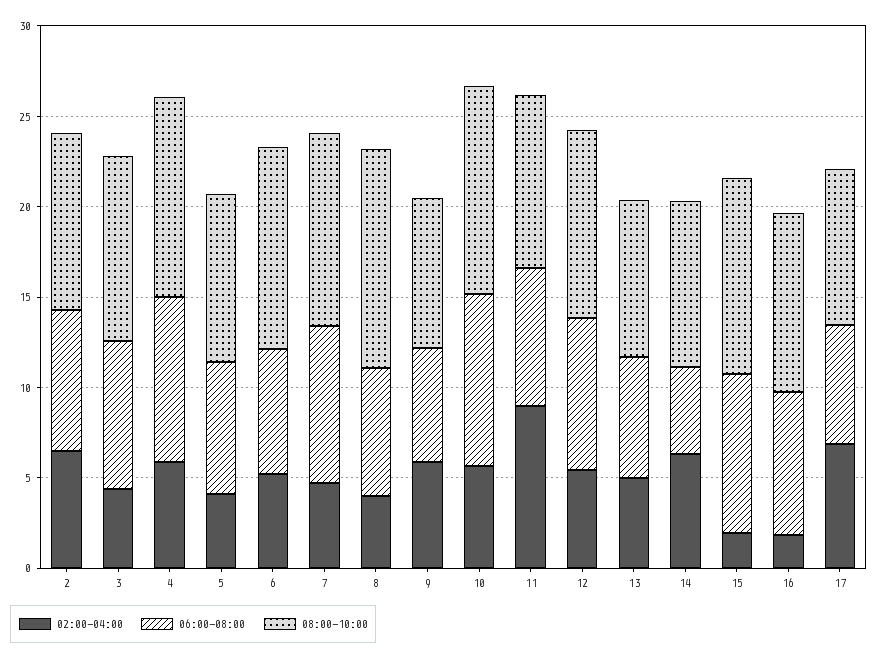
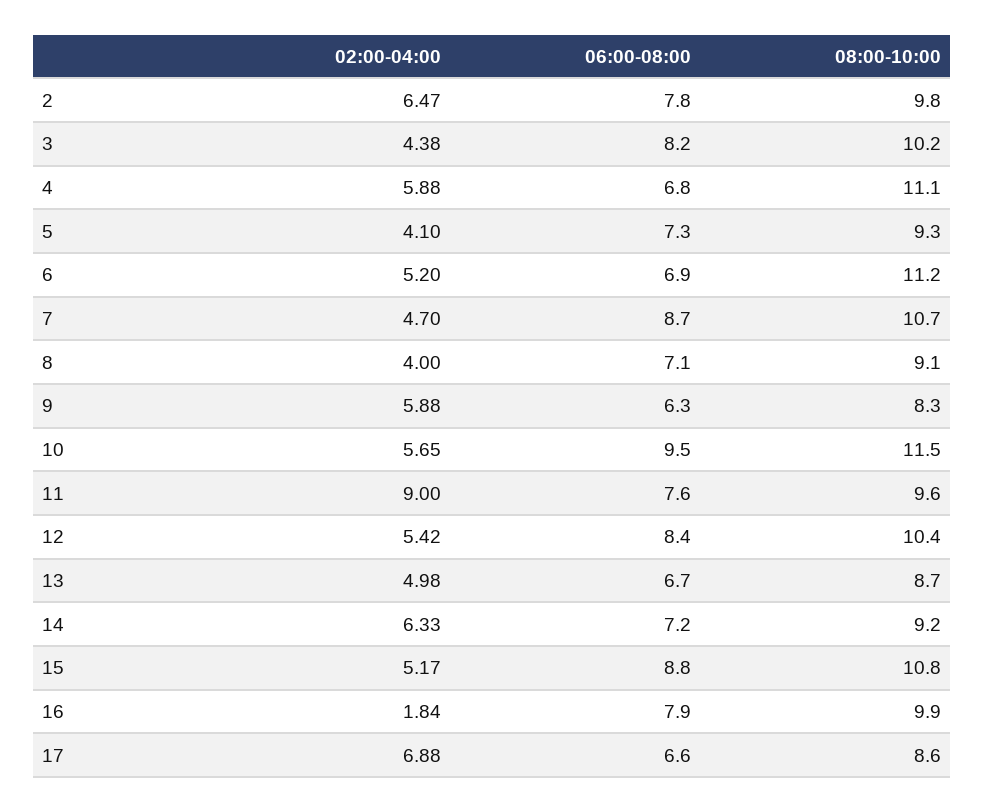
  {
    "02:00-04:00": {
      "2": 6.47,
      "3": 4.38,
      "4": 5.88,
      "5": 4.1,
      "6": 5.2,
      "7": 4.7,
      "8": 4,
      "9": 5.88,
      "10": 5.65,
      "11": 9,
      "12": 5.42,
      "13": 4.98,
      "14": 6.33,
-     "15": 2,
+     "15": 5.17,
      "16": 1.84,
      "17": 6.88
    },
    "06:00-08:00": {
      "2": 7.8,
      "3": 8.2,
-     "4": 9,
+     "4": 6.8,
      "5": 7.3,
      "6": 6.9,
      "7": 8.7,
      "8": 7.1,
      "9": 6.3,
      "10": 9.5,
      "11": 7.6,
      "12": 8.4,
      "13": 6.7,
-     "14": 5,
+     "14": 7.2,
      "15": 8.8,
      "16": 7.9,
      "17": 6.6
    },
    "08:00-10:00": {
      "2": 9.8,
      "3": 10.2,
      "4": 11.1,
      "5": 9.3,
      "6": 11.2,
      "7": 10.7,
-     "8": 12,
+     "8": 9.1,
      "9": 8.3,
      "10": 11.5,
      "11": 9.6,
      "12": 10.4,
      "13": 8.7,
      "14": 9.2,
      "15": 10.8,
      "16": 9.9,
      "17": 8.6
    }
  }

